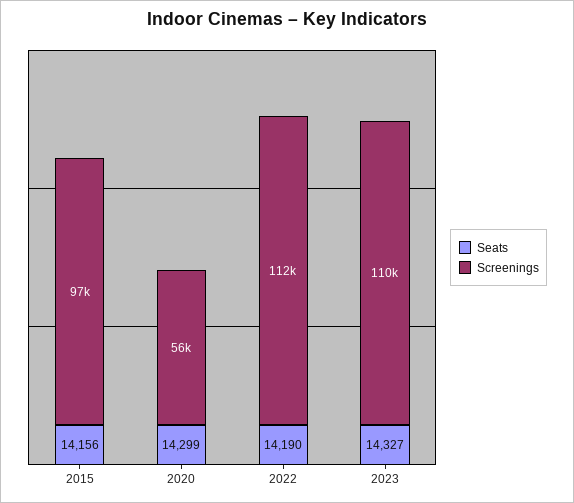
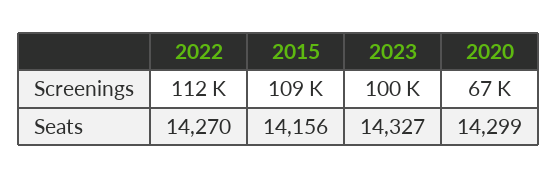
  {
    "Seats": {
      "2015": 14156,
      "2020": 14299,
-     "2022": 14190,
+     "2022": 14270,
      "2023": 14327
    },
    "Screenings": {
-     "2015": 97000,
+     "2015": 109000,
-     "2020": 56000,
+     "2020": 67000,
      "2022": 112000,
-     "2023": 110000
+     "2023": 100000
    }
  }

